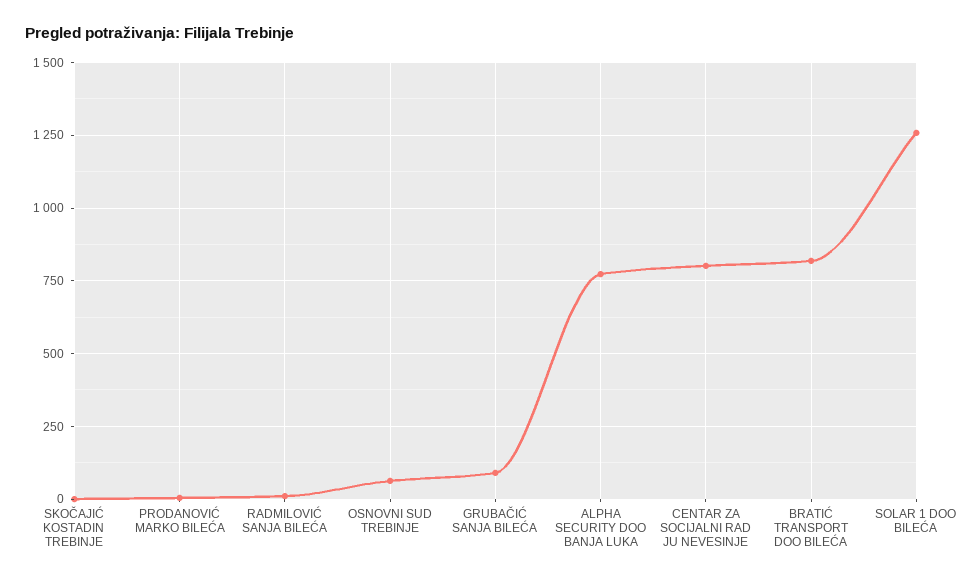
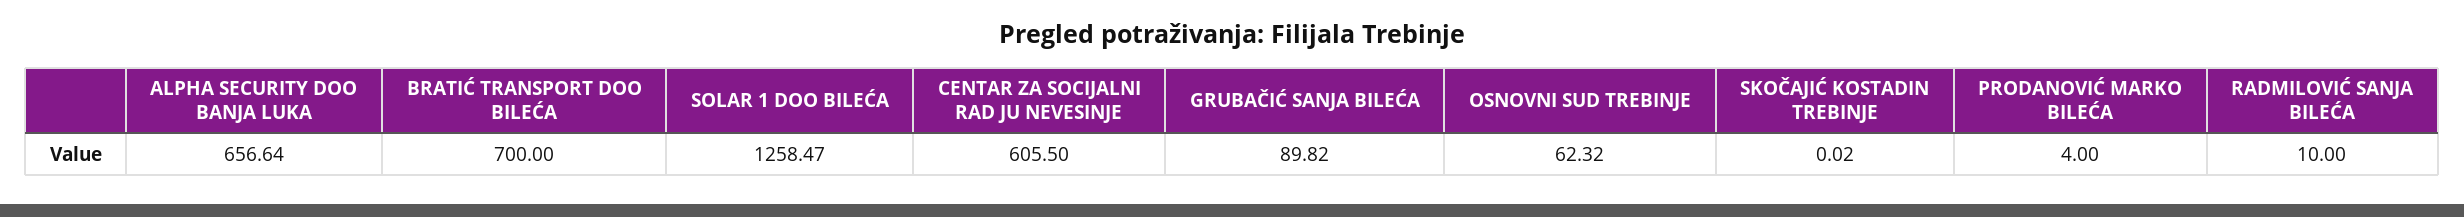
  {
    "SKOČAJIĆ KOSTADIN TREBINJE": 0.02,
    "PRODANOVIĆ MARKO BILEĆA": 4,
    "RADMILOVIĆ SANJA BILEĆA": 10,
    "OSNOVNI SUD TREBINJE": 62.32,
    "GRUBAČIĆ SANJA BILEĆA": 89.82,
-   "ALPHA SECURITY DOO BANJA LUKA": 775,
+   "ALPHA SECURITY DOO BANJA LUKA": 656.64,
-   "CENTAR ZA SOCIJALNI RAD JU NEVESINJE": 800,
+   "CENTAR ZA SOCIJALNI RAD JU NEVESINJE": 605.5,
-   "BRATIĆ TRANSPORT DOO BILEĆA": 825,
+   "BRATIĆ TRANSPORT DOO BILEĆA": 700,
    "SOLAR 1 DOO BILEĆA": 1258.47
  }

